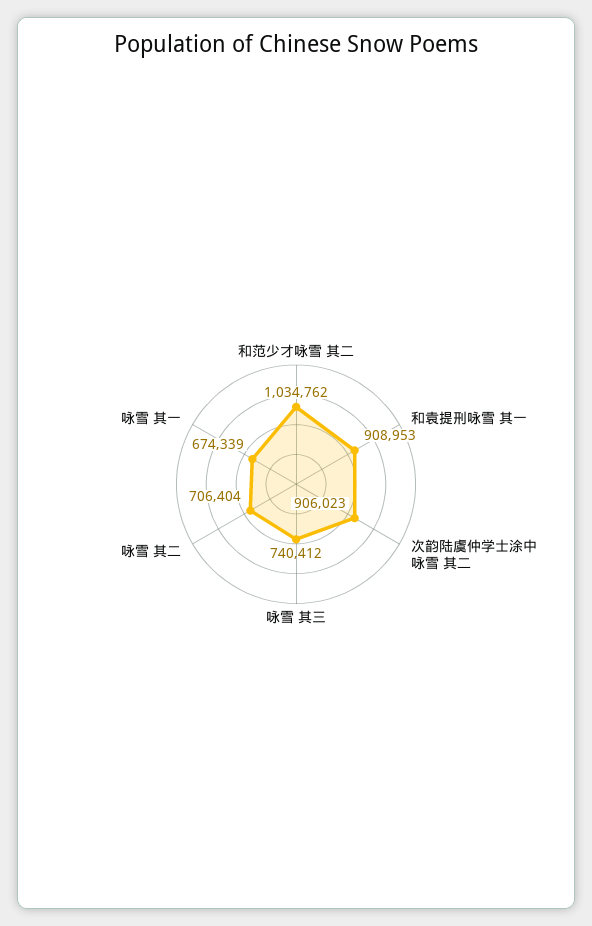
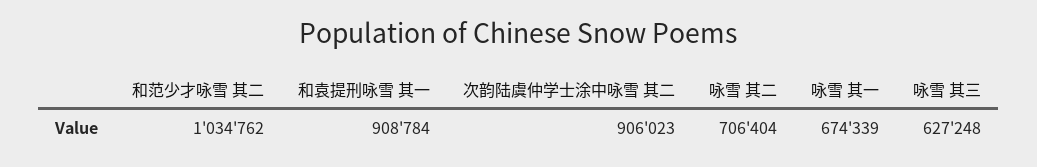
  {
    "和范少才咏雪 其二": 1034762,
-   "和袁提刑咏雪 其一": 908953,
+   "和袁提刑咏雪 其一": 908784,
    "次韵陆虞仲学士涂中咏雪 其二": 906023,
-   "咏雪 其三": 740412,
+   "咏雪 其三": 627248,
    "咏雪 其二": 706404,
    "咏雪 其一": 674339
  }

